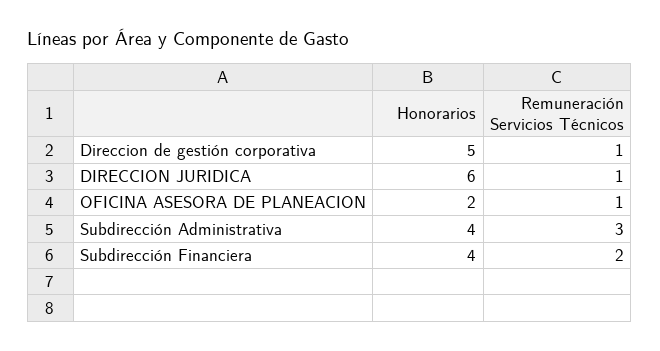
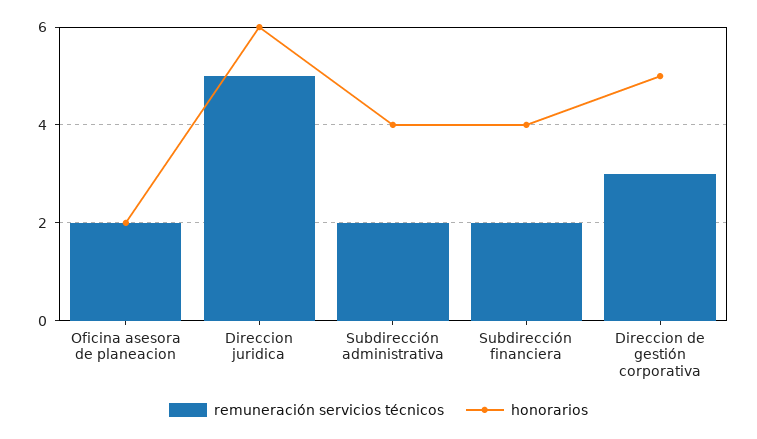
  {
    "Honorarios": {
      "Direccion de gestión corporativa": 5,
      "DIRECCION JURIDICA": 6,
      "OFICINA ASESORA DE PLANEACION": 2,
      "Subdirección Administrativa": 4,
      "Subdirección Financiera": 4
    },
    "Remuneración Servicios Técnicos": {
-     "Direccion de gestión corporativa": 1,
+     "Direccion de gestión corporativa": 3,
-     "DIRECCION JURIDICA": 1,
+     "DIRECCION JURIDICA": 5,
-     "OFICINA ASESORA DE PLANEACION": 1,
+     "OFICINA ASESORA DE PLANEACION": 2,
-     "Subdirección Administrativa": 3,
+     "Subdirección Administrativa": 2,
      "Subdirección Financiera": 2
    }
  }

